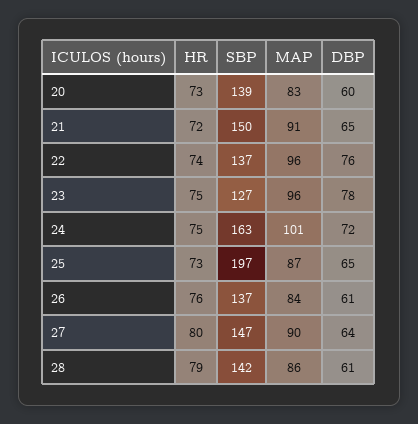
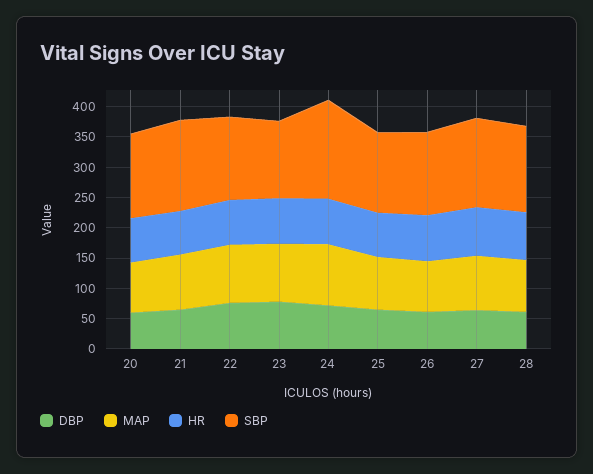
  {
    "HR": {
      "20": 73,
      "21": 72,
      "22": 74,
      "23": 75,
      "24": 75,
      "25": 73,
      "26": 76,
      "27": 80,
      "28": 79
    },
    "SBP": {
      "20": 139,
      "21": 150,
      "22": 137,
      "23": 127,
      "24": 163,
-     "25": 197,
+     "25": 125,
      "26": 137,
      "27": 147,
      "28": 142
    },
    "MAP": {
      "20": 83,
      "21": 91,
      "22": 96,
      "23": 96,
      "24": 101,
      "25": 87,
      "26": 84,
      "27": 90,
      "28": 86
    },
    "DBP": {
      "20": 60,
      "21": 65,
      "22": 76,
      "23": 78,
      "24": 72,
      "25": 65,
      "26": 61,
      "27": 64,
      "28": 61
    }
  }

